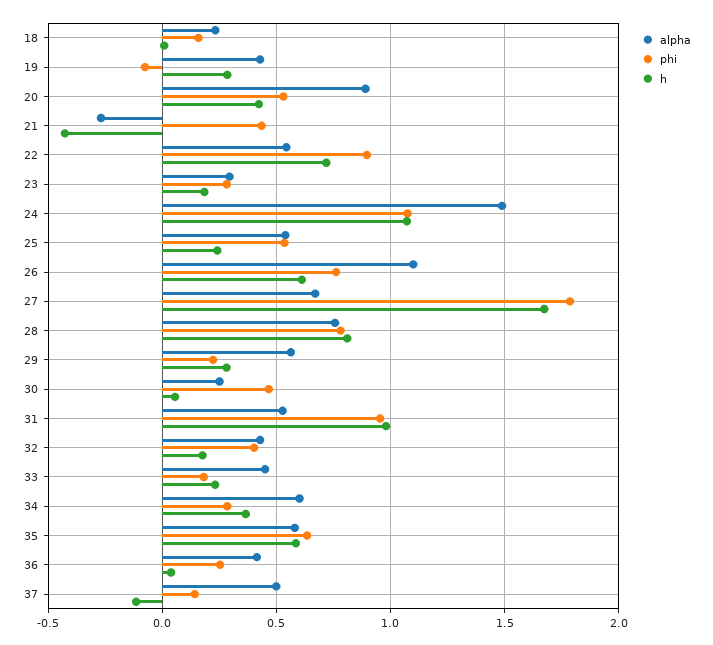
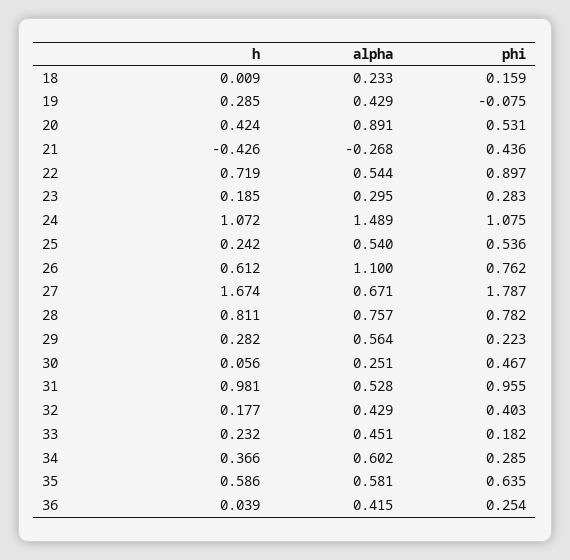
  {
    "alpha": {
      "18": 0.233,
      "19": 0.429,
      "20": 0.891,
      "21": -0.268,
      "22": 0.544,
      "23": 0.295,
      "24": 1.489,
      "25": 0.54,
      "26": 1.1,
      "27": 0.671,
      "28": 0.757,
      "29": 0.564,
      "30": 0.251,
      "31": 0.528,
      "32": 0.429,
      "33": 0.451,
      "34": 0.602,
      "35": 0.581,
-     "36": 0.415,
+     "36": 0.415
-     "37": 0.5
    },
    "phi": {
      "18": 0.159,
      "19": -0.075,
      "20": 0.531,
      "21": 0.436,
      "22": 0.897,
      "23": 0.283,
      "24": 1.075,
      "25": 0.536,
      "26": 0.762,
      "27": 1.787,
      "28": 0.782,
      "29": 0.223,
      "30": 0.467,
      "31": 0.955,
      "32": 0.403,
      "33": 0.182,
      "34": 0.285,
      "35": 0.635,
-     "36": 0.254,
+     "36": 0.254
-     "37": 0.15
    },
    "h": {
      "18": 0.009,
      "19": 0.285,
      "20": 0.424,
      "21": -0.426,
      "22": 0.719,
      "23": 0.185,
      "24": 1.072,
      "25": 0.242,
      "26": 0.612,
      "27": 1.674,
      "28": 0.811,
      "29": 0.282,
      "30": 0.056,
      "31": 0.981,
      "32": 0.177,
      "33": 0.232,
      "34": 0.366,
      "35": 0.586,
-     "36": 0.039,
+     "36": 0.039
-     "37": -0.1
    }
  }

